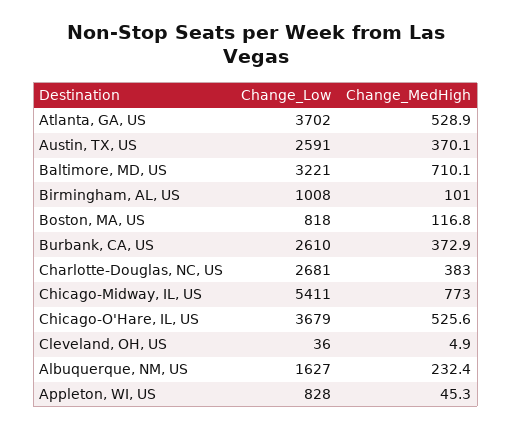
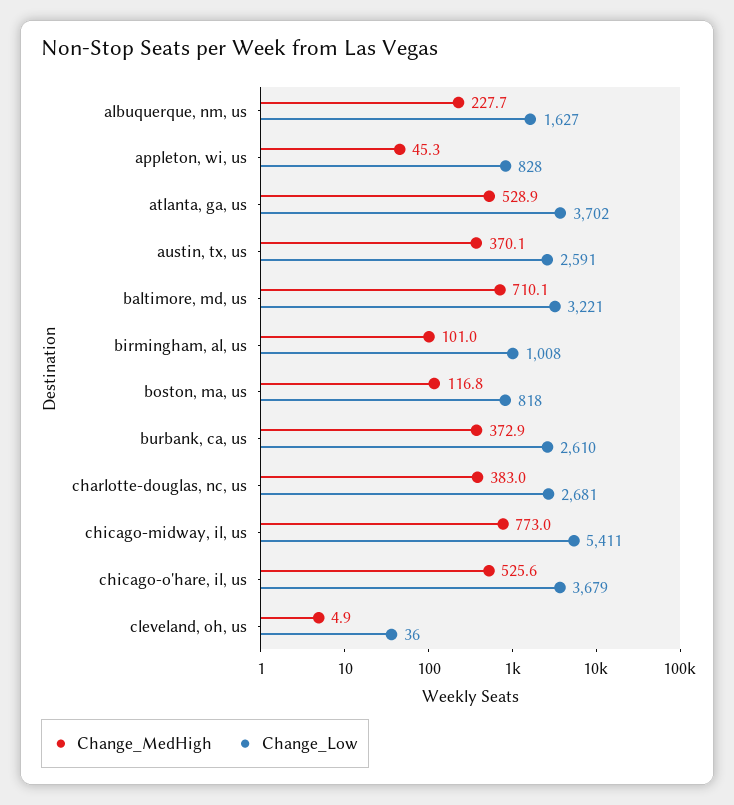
  {
    "Change_Low": {
      "Atlanta, GA, US": 3702,
      "Austin, TX, US": 2591,
      "Baltimore, MD, US": 3221,
      "Birmingham, AL, US": 1008,
      "Boston, MA, US": 818,
      "Burbank, CA, US": 2610,
      "Charlotte-Douglas, NC, US": 2681,
      "Chicago-Midway, IL, US": 5411,
      "Chicago-O'Hare, IL, US": 3679,
      "Cleveland, OH, US": 36,
      "Albuquerque, NM, US": 1627,
      "Appleton, WI, US": 828
    },
    "Change_MedHigh": {
      "Atlanta, GA, US": 528.9,
      "Austin, TX, US": 370.1,
      "Baltimore, MD, US": 710.1,
      "Birmingham, AL, US": 101,
      "Boston, MA, US": 116.8,
      "Burbank, CA, US": 372.9,
      "Charlotte-Douglas, NC, US": 383,
      "Chicago-Midway, IL, US": 773,
      "Chicago-O'Hare, IL, US": 525.6,
      "Cleveland, OH, US": 4.9,
-     "Albuquerque, NM, US": 232.4,
+     "Albuquerque, NM, US": 227.7,
      "Appleton, WI, US": 45.3
    }
  }

